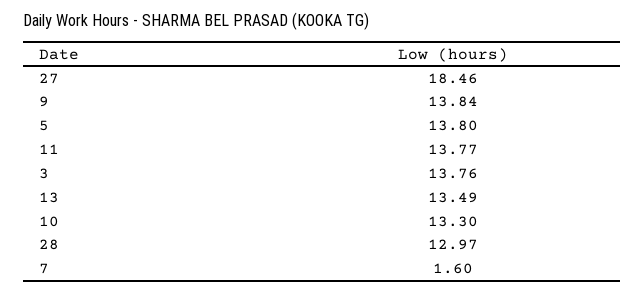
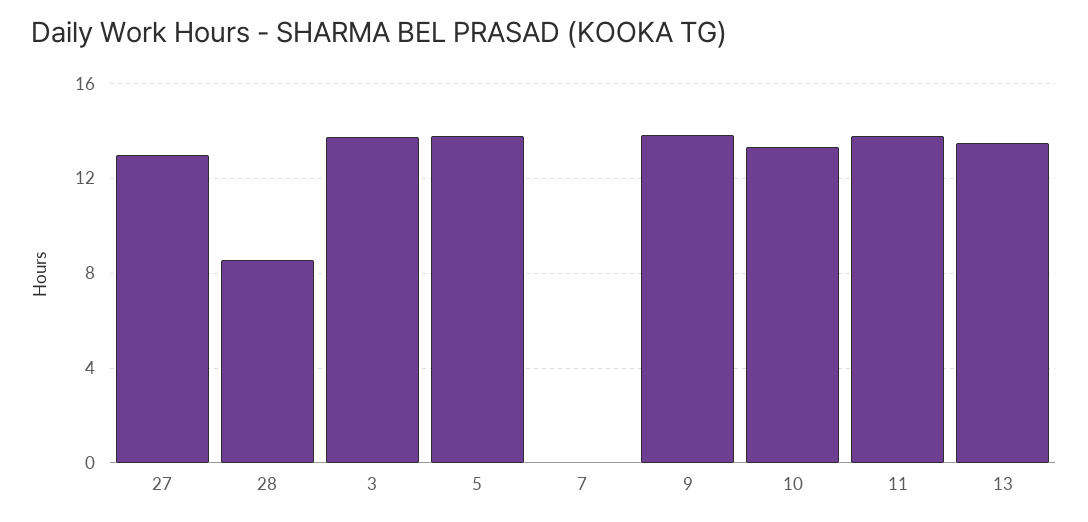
  {
-   "27": 18.46,
+   "27": 13,
    "9": 13.84,
    "5": 13.8,
    "11": 13.77,
    "3": 13.76,
    "13": 13.49,
    "10": 13.3,
-   "28": 12.97,
+   "28": 8.5,
-   "7": 1.6
+   "7": 0
  }

